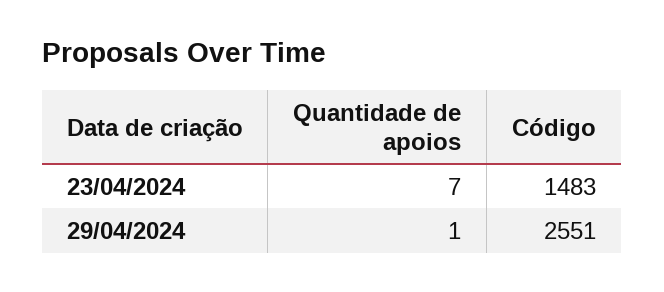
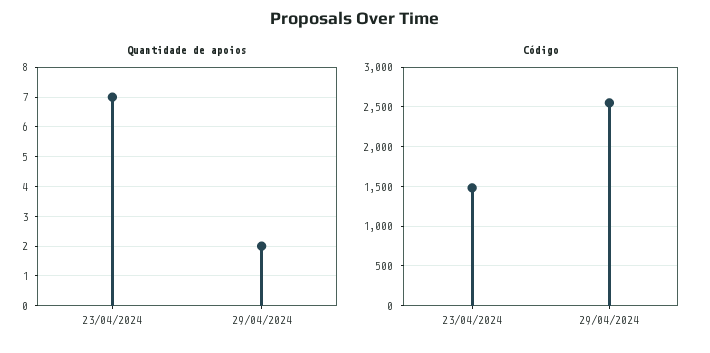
  {
    "Quantidade de apoios": {
      "23/04/2024": 7,
-     "29/04/2024": 1
+     "29/04/2024": 2
    },
    "Código": {
      "23/04/2024": 1483,
      "29/04/2024": 2551
    }
  }

